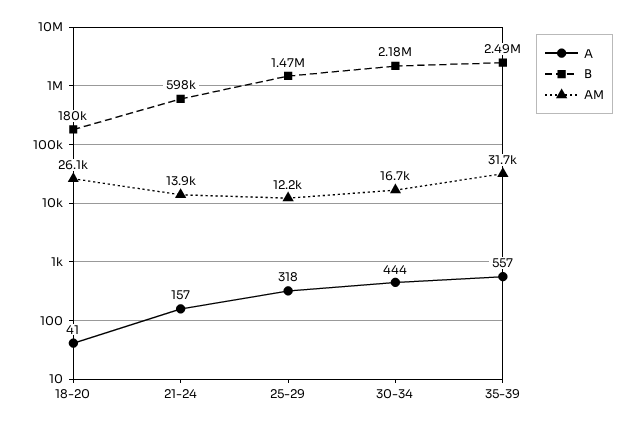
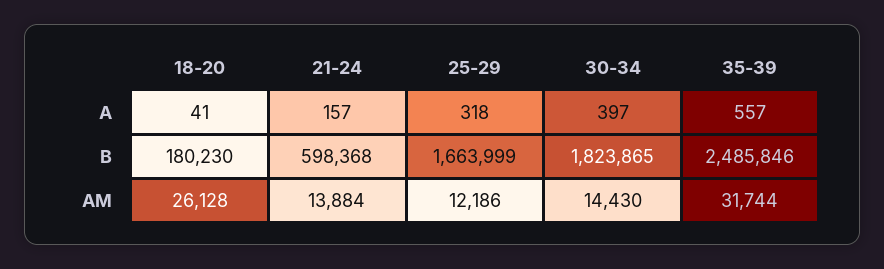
  {
    "A": {
      "18-20": 41,
      "21-24": 157,
      "25-29": 318,
-     "30-34": 444,
+     "30-34": 397,
      "35-39": 557
    },
    "B": {
      "18-20": 180230,
      "21-24": 598368,
-     "25-29": 1470000,
+     "25-29": 1663999,
-     "30-34": 2180000,
+     "30-34": 1823865,
      "35-39": 2485846
    },
    "AM": {
      "18-20": 26128,
      "21-24": 13884,
      "25-29": 12186,
-     "30-34": 16700,
+     "30-34": 14430,
      "35-39": 31744
    }
  }

